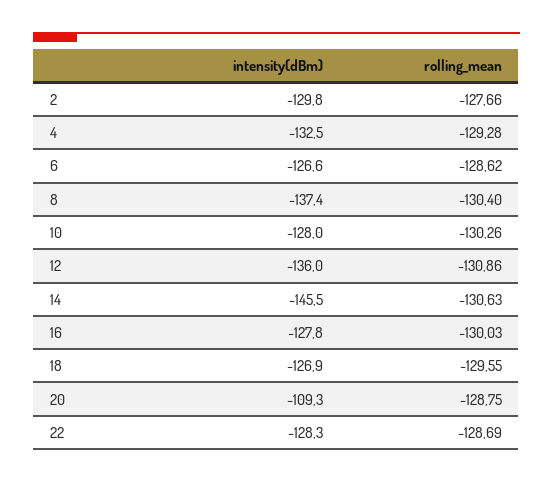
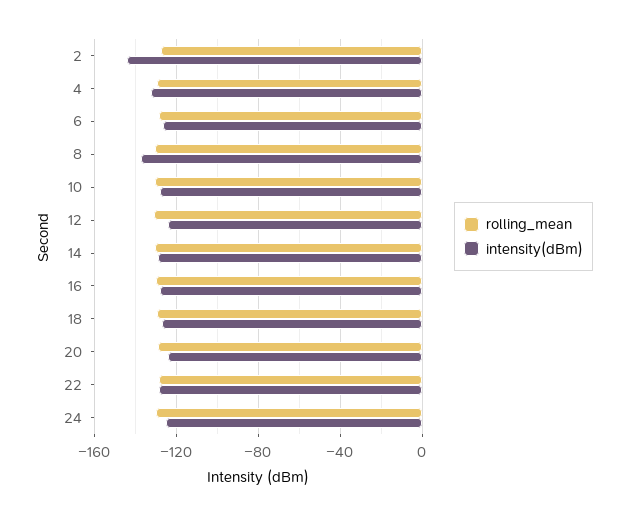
  {
    "intensity(dBm)": {
-     "2": -129.8,
+     "2": -145,
      "4": -132.5,
      "6": -126.6,
      "8": -137.4,
      "10": -128,
-     "12": -136,
+     "12": -125,
-     "14": -145.5,
+     "14": -130,
      "16": -127.8,
      "18": -126.9,
-     "20": -109.3,
+     "20": -125,
-     "22": -128.3
+     "22": -128.3,
+     "24": -125
    },
    "rolling_mean": {
      "2": -127.66,
      "4": -129.28,
      "6": -128.62,
      "8": -130.4,
      "10": -130.26,
      "12": -130.86,
      "14": -130.63,
      "16": -130.03,
      "18": -129.55,
      "20": -128.75,
-     "22": -128.69
+     "22": -128.69,
+     "24": -130
    }
  }

